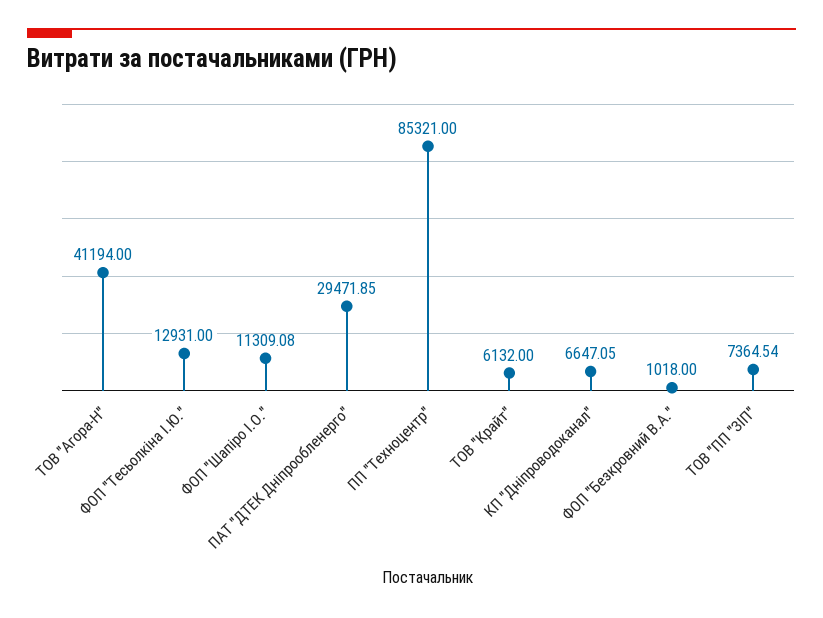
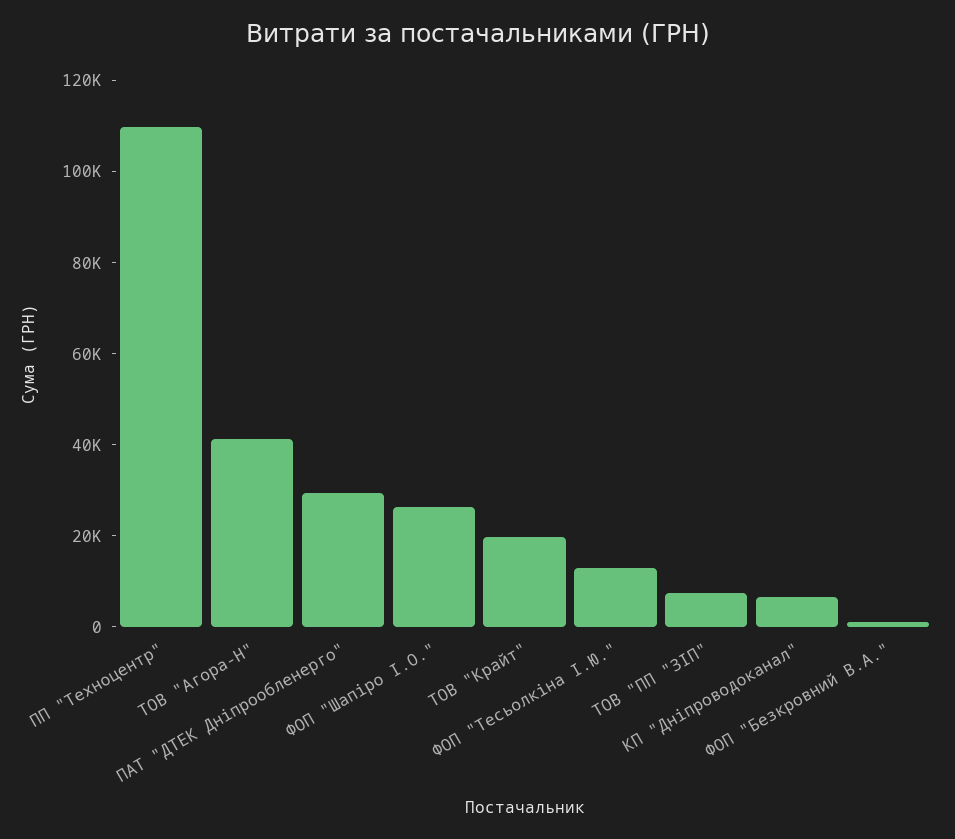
  {
    "ТОВ \"Агора-Н\"": 41194,
    "ФОП \"Тесьолкіна І.Ю.\"": 12931,
-   "ФОП \"Шапіро І.О.\"": 11309.08,
+   "ФОП \"Шапіро І.О.\"": 25000,
    "ПАТ \"ДТЕК Дніпрообленерго\"": 29471.85,
-   "ПП \"Техноцентр\"": 85321,
+   "ПП \"Техноцентр\"": 110000,
-   "ТОВ \"Крайт\"": 6132,
+   "ТОВ \"Крайт\"": 20000,
    "КП \"Дніпроводоканал\"": 6647.05,
    "ФОП \"Безкровний В.А.\"": 1018,
    "ТОВ \"ПП \"ЗІП\"": 7364.54
  }

